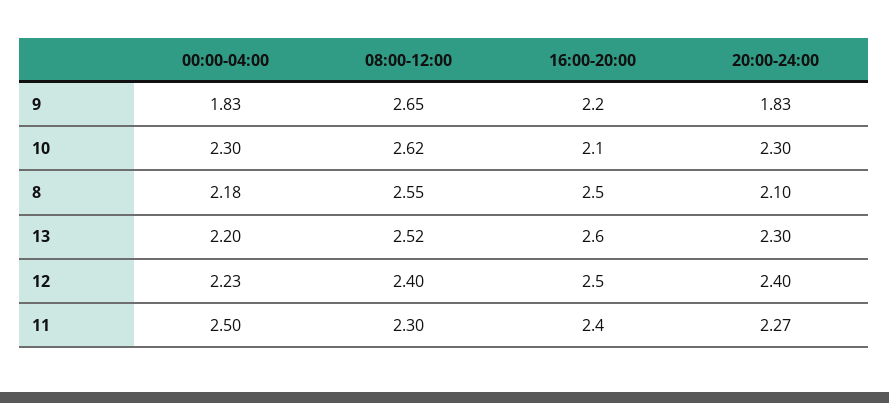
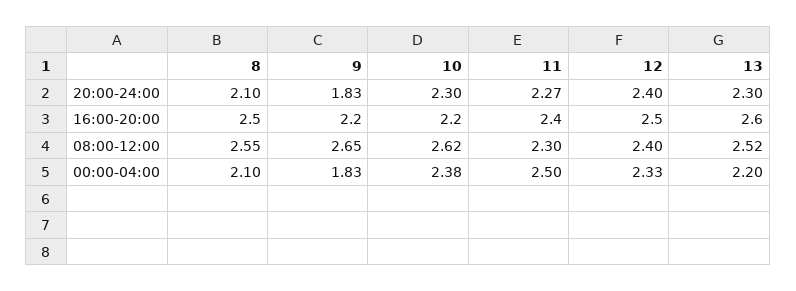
  {
    "00:00-04:00": {
      "9": 1.83,
-     "10": 2.3,
+     "10": 2.38,
-     "8": 2.18,
+     "8": 2.1,
      "13": 2.2,
-     "12": 2.23,
+     "12": 2.33,
      "11": 2.5
    },
    "08:00-12:00": {
      "9": 2.65,
      "10": 2.62,
      "8": 2.55,
      "13": 2.52,
      "12": 2.4,
      "11": 2.3
    },
    "16:00-20:00": {
      "9": 2.2,
-     "10": 2.1,
+     "10": 2.2,
      "8": 2.5,
      "13": 2.6,
      "12": 2.5,
      "11": 2.4
    },
    "20:00-24:00": {
      "9": 1.83,
      "10": 2.3,
      "8": 2.1,
      "13": 2.3,
      "12": 2.4,
      "11": 2.27
    }
  }

